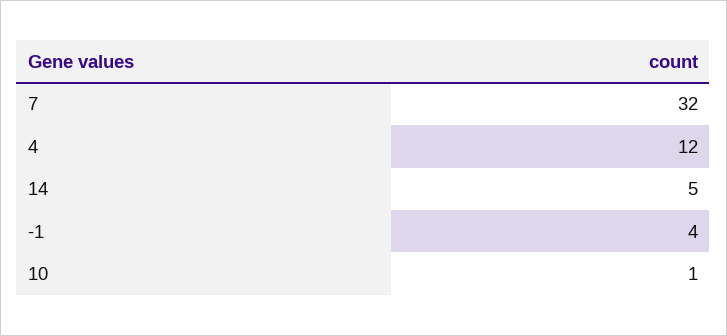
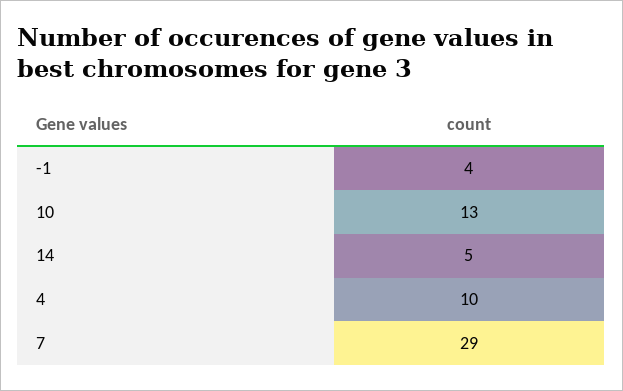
  {
-   "7": 32,
+   "7": 29,
-   "4": 12,
+   "4": 10,
    "14": 5,
    "-1": 4,
-   "10": 1
+   "10": 13
  }

